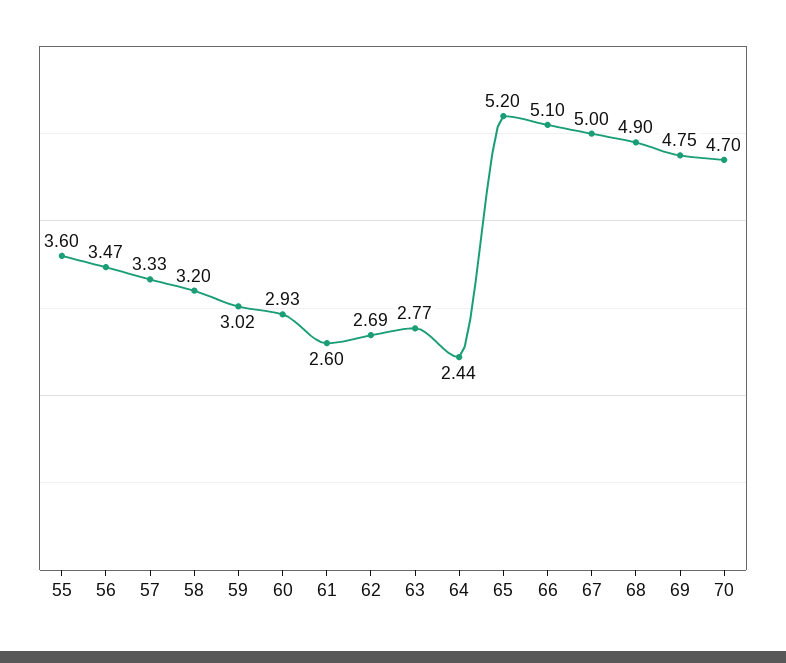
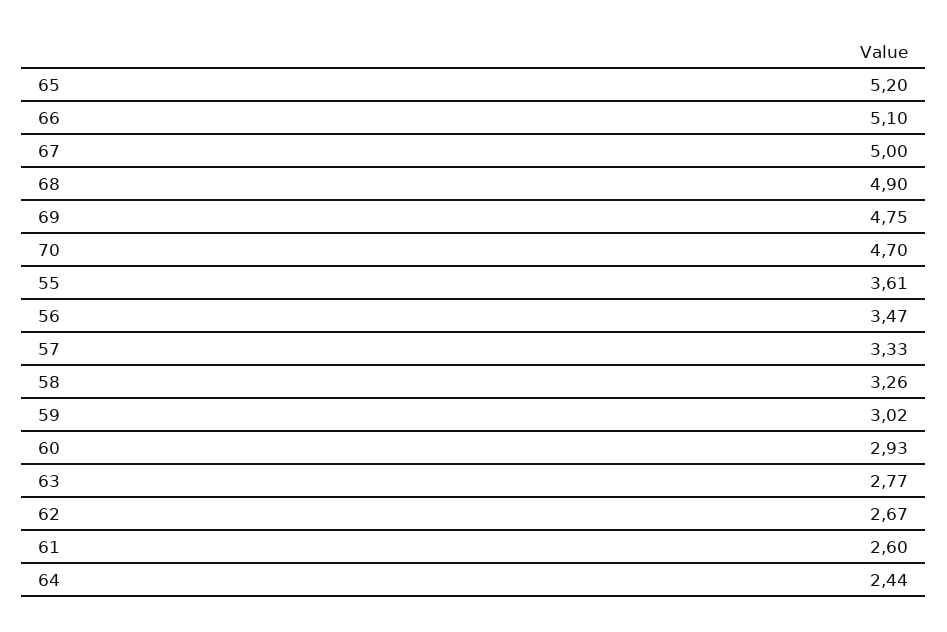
  {
-   "55": 3.6,
+   "55": 3.61,
    "56": 3.47,
    "57": 3.33,
-   "58": 3.2,
+   "58": 3.26,
    "59": 3.02,
    "60": 2.93,
    "61": 2.6,
-   "62": 2.69,
+   "62": 2.67,
    "63": 2.77,
    "64": 2.44,
    "65": 5.2,
    "66": 5.1,
    "67": 5,
    "68": 4.9,
    "69": 4.75,
    "70": 4.7
  }

